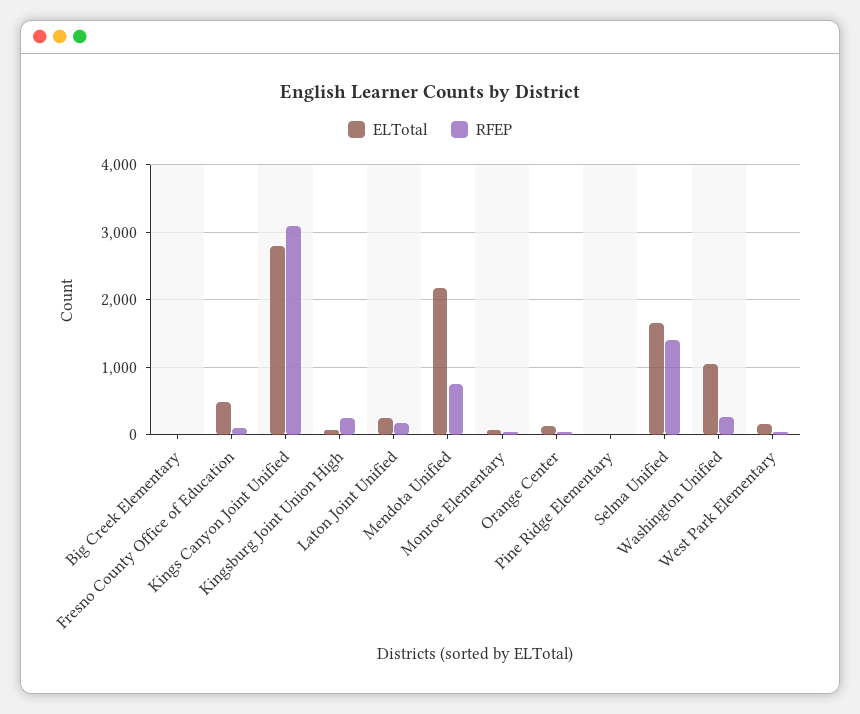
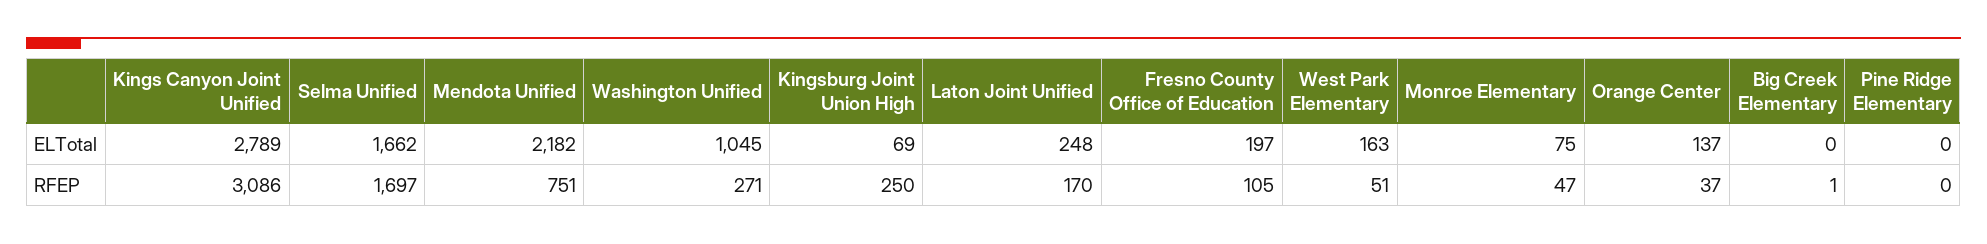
  {
    "ELTotal": {
      "Big Creek Elementary": 0,
-     "Fresno County Office of Education": 500,
+     "Fresno County Office of Education": 197,
      "Kings Canyon Joint Unified": 2789,
      "Kingsburg Joint Union High": 69,
      "Laton Joint Unified": 248,
      "Mendota Unified": 2182,
      "Monroe Elementary": 75,
      "Orange Center": 137,
      "Pine Ridge Elementary": 0,
      "Selma Unified": 1662,
      "Washington Unified": 1045,
      "West Park Elementary": 163
    },
    "RFEP": {
      "Big Creek Elementary": 1,
      "Fresno County Office of Education": 105,
      "Kings Canyon Joint Unified": 3086,
      "Kingsburg Joint Union High": 250,
      "Laton Joint Unified": 170,
      "Mendota Unified": 751,
      "Monroe Elementary": 47,
      "Orange Center": 37,
      "Pine Ridge Elementary": 0,
-     "Selma Unified": 1400,
+     "Selma Unified": 1697,
      "Washington Unified": 271,
      "West Park Elementary": 51
    }
  }

